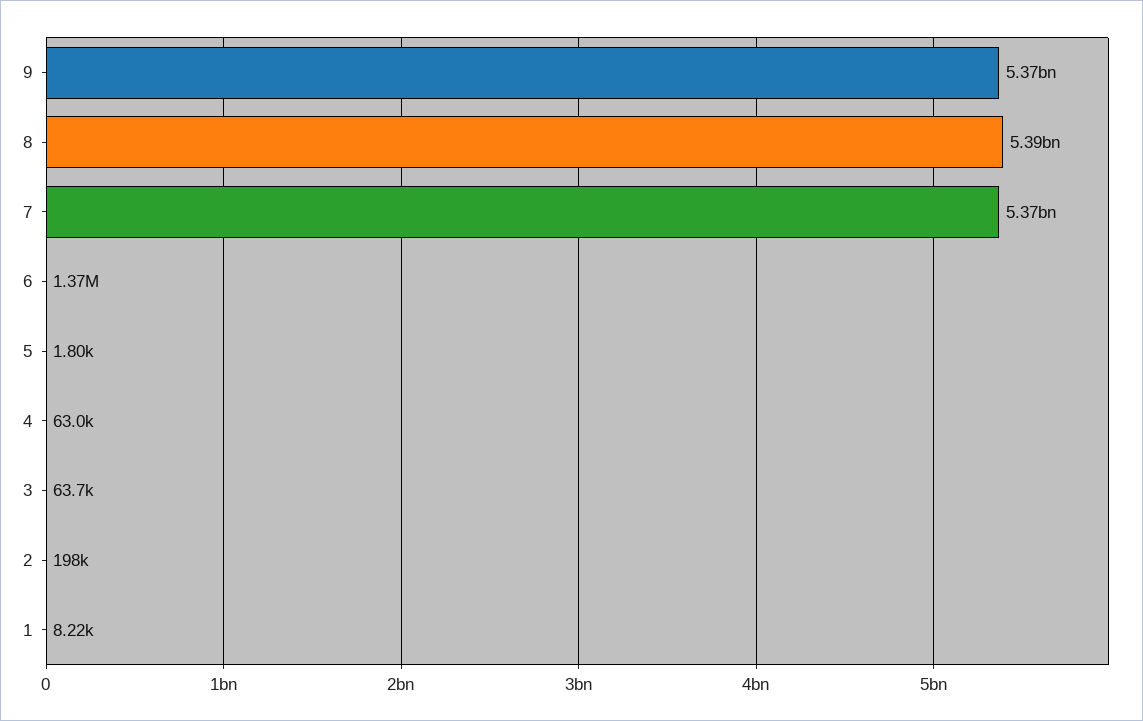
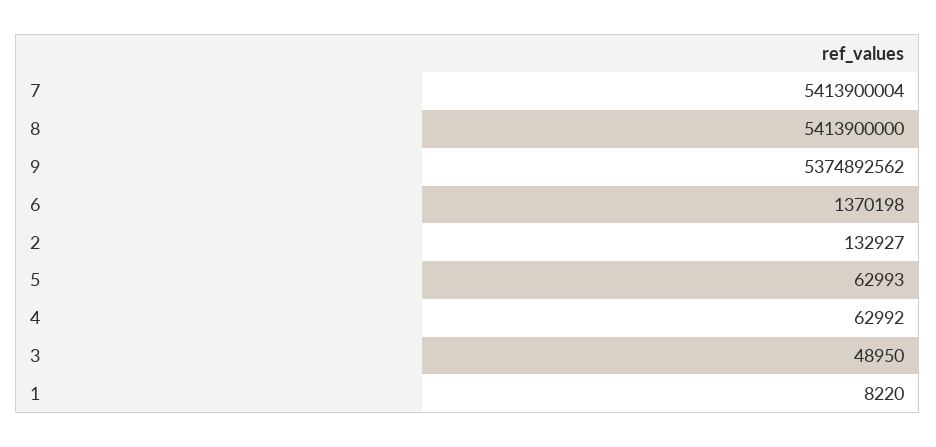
  {
    "9": 5374892562,
-   "8": 5390000000,
+   "8": 5413900000,
-   "7": 5370000000,
+   "7": 5413900004,
    "6": 1370198,
-   "5": 1800,
+   "5": 62993,
    "4": 62992,
-   "3": 63700,
+   "3": 48950,
-   "2": 198000,
+   "2": 132927,
    "1": 8220
  }

